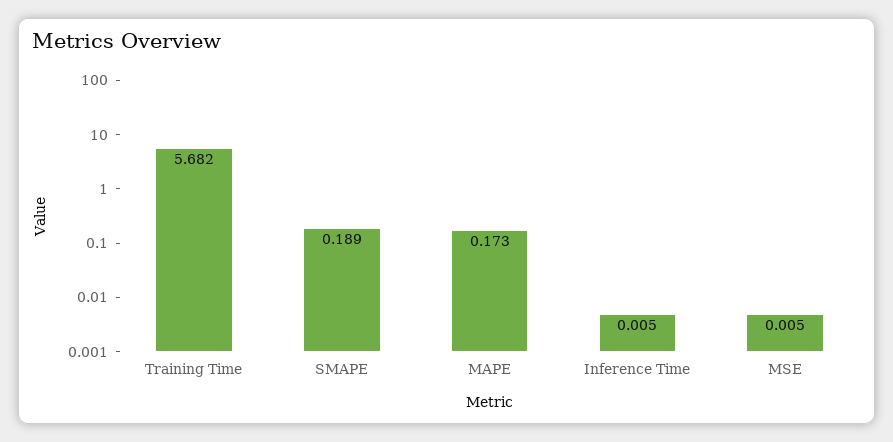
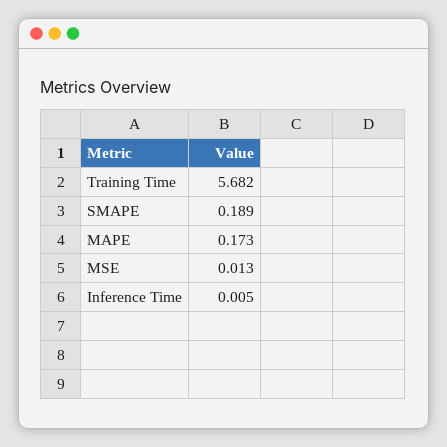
  {
    "Training Time": 5.682,
    "SMAPE": 0.189,
    "MAPE": 0.173,
    "Inference Time": 0.005,
-   "MSE": 0.005
+   "MSE": 0.013
  }

